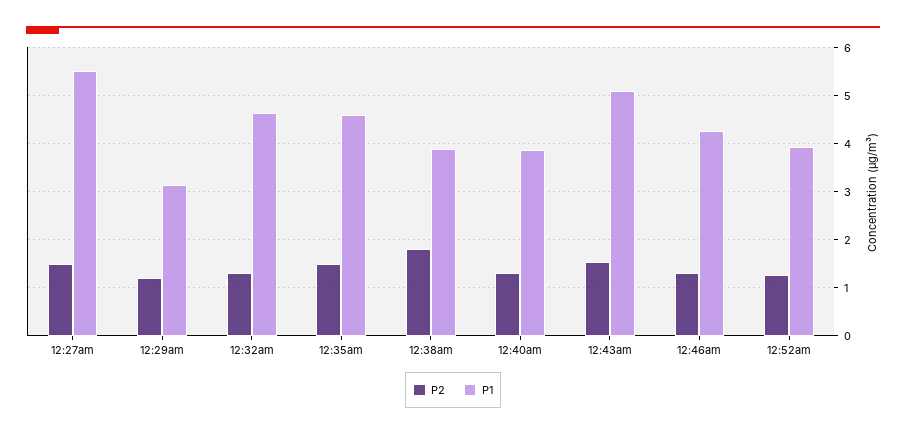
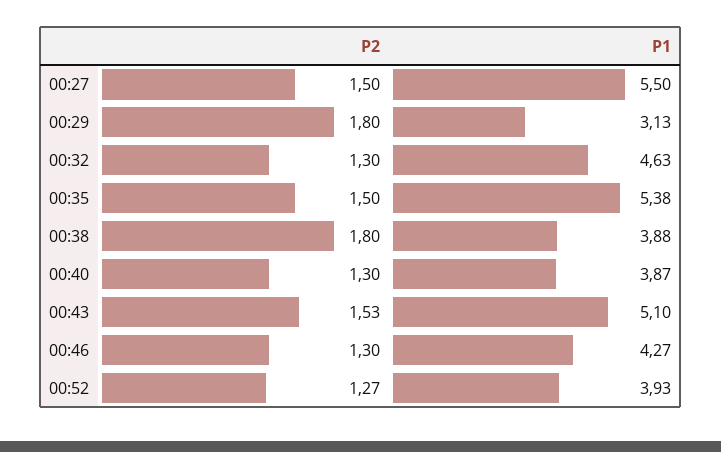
  {
    "P2": {
      "12:27am": 1.5,
-     "12:29am": 1.2,
+     "12:29am": 1.8,
      "12:32am": 1.3,
      "12:35am": 1.5,
      "12:38am": 1.8,
      "12:40am": 1.3,
      "12:43am": 1.53,
      "12:46am": 1.3,
      "12:52am": 1.27
    },
    "P1": {
      "12:27am": 5.5,
      "12:29am": 3.13,
      "12:32am": 4.63,
-     "12:35am": 4.6,
+     "12:35am": 5.38,
      "12:38am": 3.88,
      "12:40am": 3.87,
      "12:43am": 5.1,
      "12:46am": 4.27,
      "12:52am": 3.93
    }
  }

